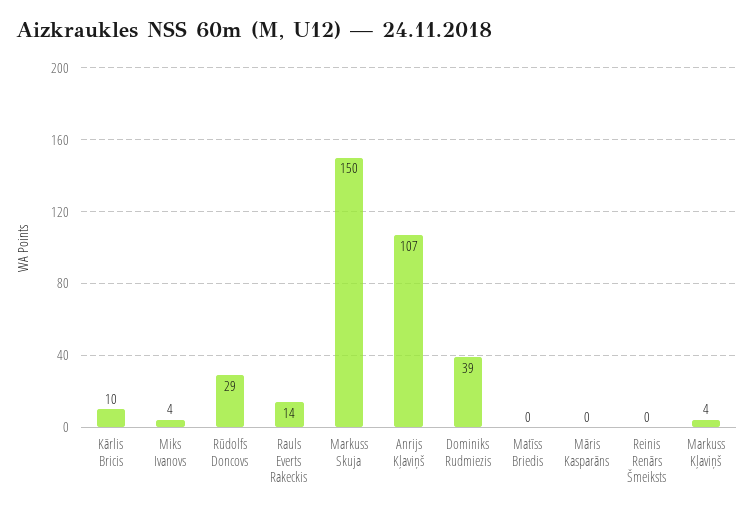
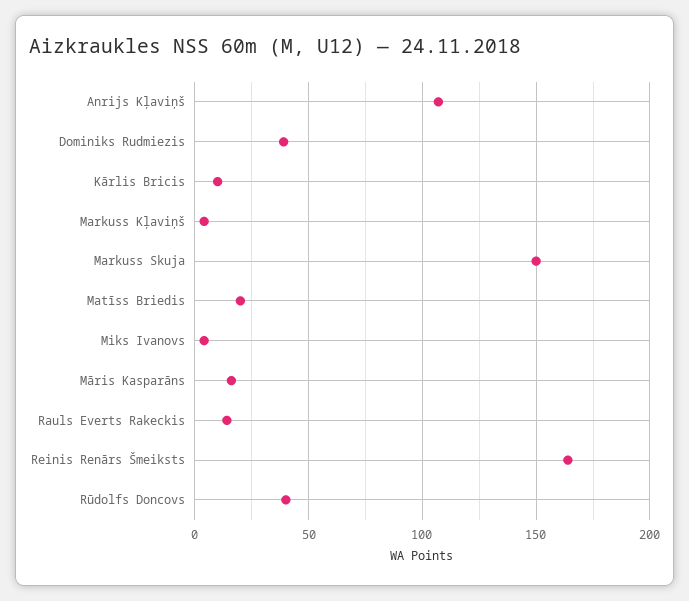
  {
    "Kārlis Bricis": 10,
    "Miks Ivanovs": 4,
-   "Rūdolfs Doncovs": 29,
+   "Rūdolfs Doncovs": 40,
    "Rauls Everts Rakeckis": 14,
    "Markuss Skuja": 150,
    "Anrijs Kļaviņš": 107,
    "Dominiks Rudmiezis": 39,
-   "Matīss Briedis": 0,
+   "Matīss Briedis": 20,
-   "Māris Kasparāns": 0,
+   "Māris Kasparāns": 15,
-   "Reinis Renārs Šmeiksts": 0,
+   "Reinis Renārs Šmeiksts": 165,
    "Markuss Kļaviņš": 4
  }

